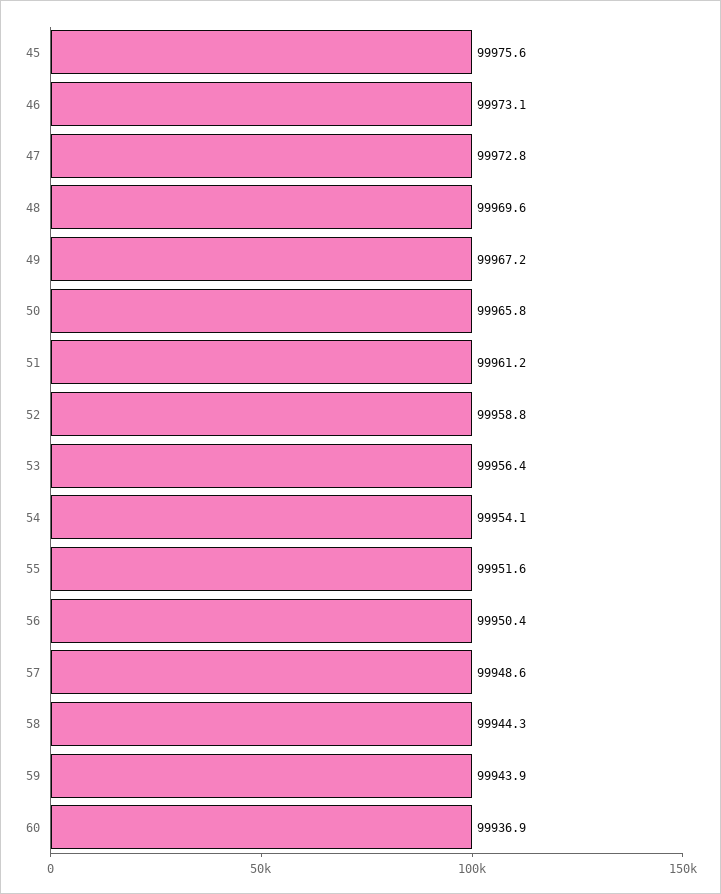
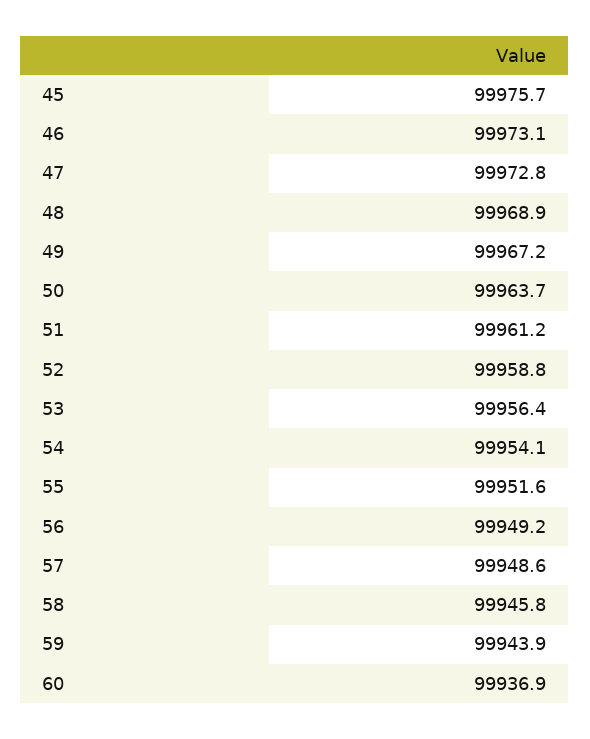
  {
-   "45": 99975.6,
+   "45": 99975.7,
    "46": 99973.1,
    "47": 99972.8,
-   "48": 99969.6,
+   "48": 99968.9,
    "49": 99967.2,
-   "50": 99965.8,
+   "50": 99963.7,
    "51": 99961.2,
    "52": 99958.8,
    "53": 99956.4,
    "54": 99954.1,
    "55": 99951.6,
-   "56": 99950.4,
+   "56": 99949.2,
    "57": 99948.6,
-   "58": 99944.3,
+   "58": 99945.8,
    "59": 99943.9,
    "60": 99936.9
  }

